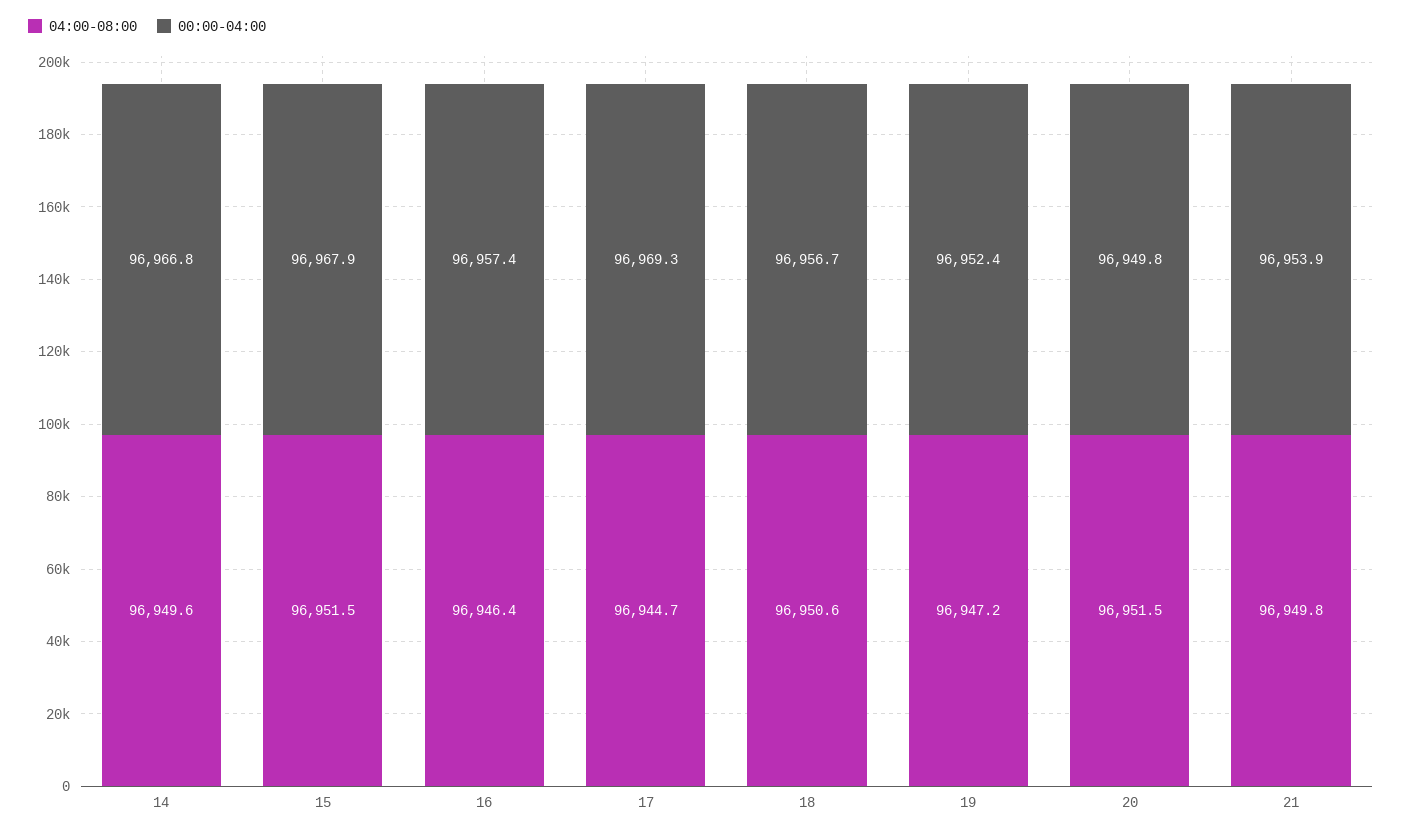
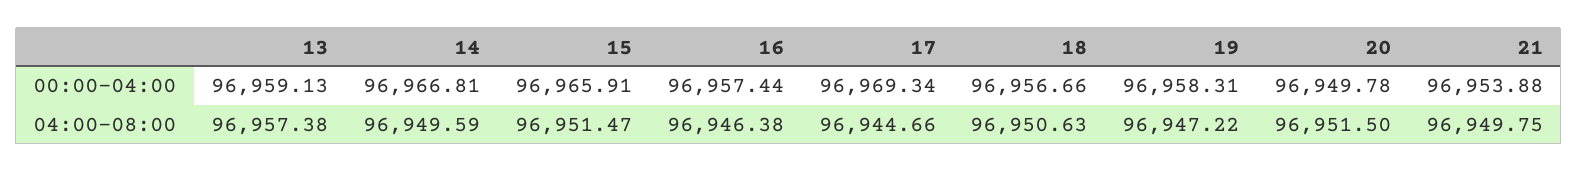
  {
    "04:00-08:00": {
      "14": 96949.59,
      "15": 96951.47,
      "16": 96946.38,
      "17": 96944.66,
      "18": 96950.63,
      "19": 96947.22,
      "20": 96951.5,
-     "21": 96949.75
+     "21": 96949.75,
+     "13": 96957.38
    },
    "00:00-04:00": {
      "14": 96966.81,
-     "15": 96967.9,
+     "15": 96965.91,
      "16": 96957.44,
      "17": 96969.34,
      "18": 96956.66,
-     "19": 96952.4,
+     "19": 96958.31,
      "20": 96949.78,
-     "21": 96953.88
+     "21": 96953.88,
+     "13": 96959.13
    }
  }

